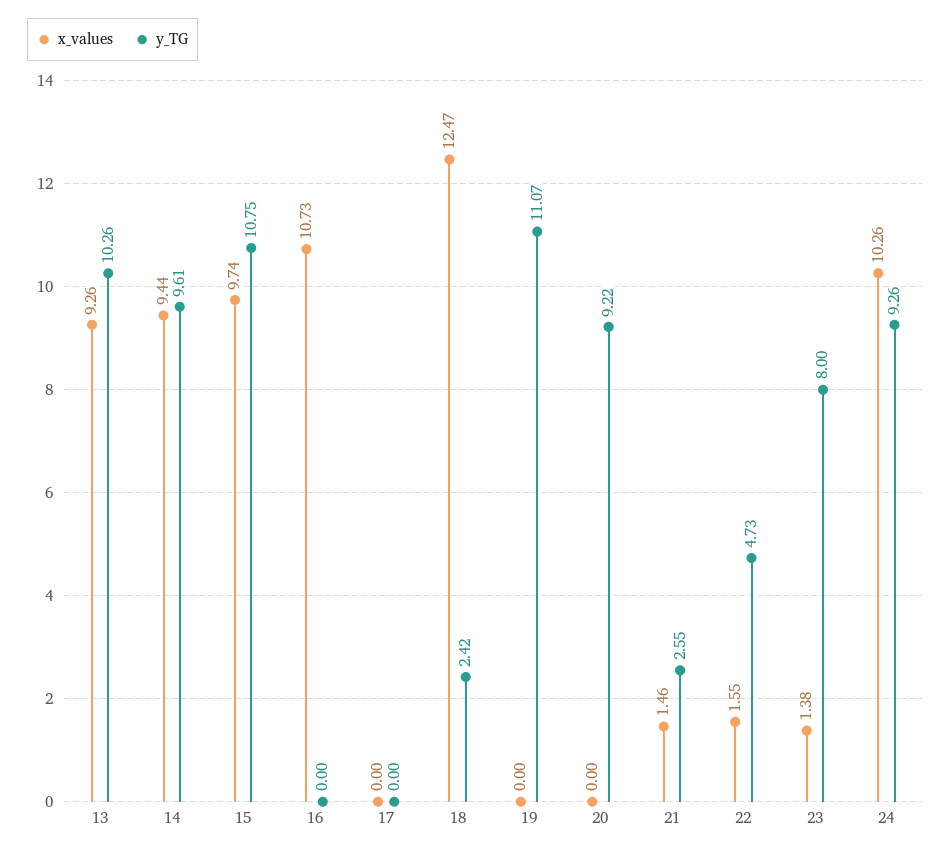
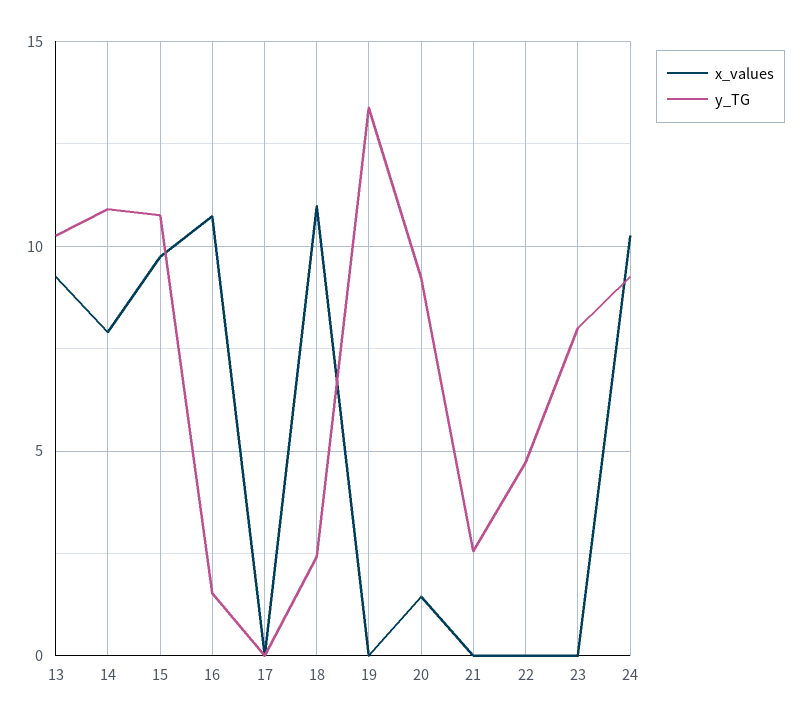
  {
    "x_values": {
      "13": 9.26,
-     "14": 9.44,
+     "14": 8,
      "15": 9.74,
      "16": 10.73,
      "17": 0,
-     "18": 12.47,
+     "18": 11,
      "19": 0,
-     "20": 0,
+     "20": 1.5,
-     "21": 1.46,
+     "21": 0,
-     "22": 1.55,
+     "22": 0,
-     "23": 1.38,
+     "23": 0,
      "24": 10.26
    },
    "y_TG": {
      "13": 10.26,
-     "14": 9.61,
+     "14": 11,
      "15": 10.75,
-     "16": 0,
+     "16": 1.5,
      "17": 0,
      "18": 2.42,
-     "19": 11.07,
+     "19": 13.5,
      "20": 9.22,
      "21": 2.55,
      "22": 4.73,
      "23": 8,
      "24": 9.26
    }
  }

